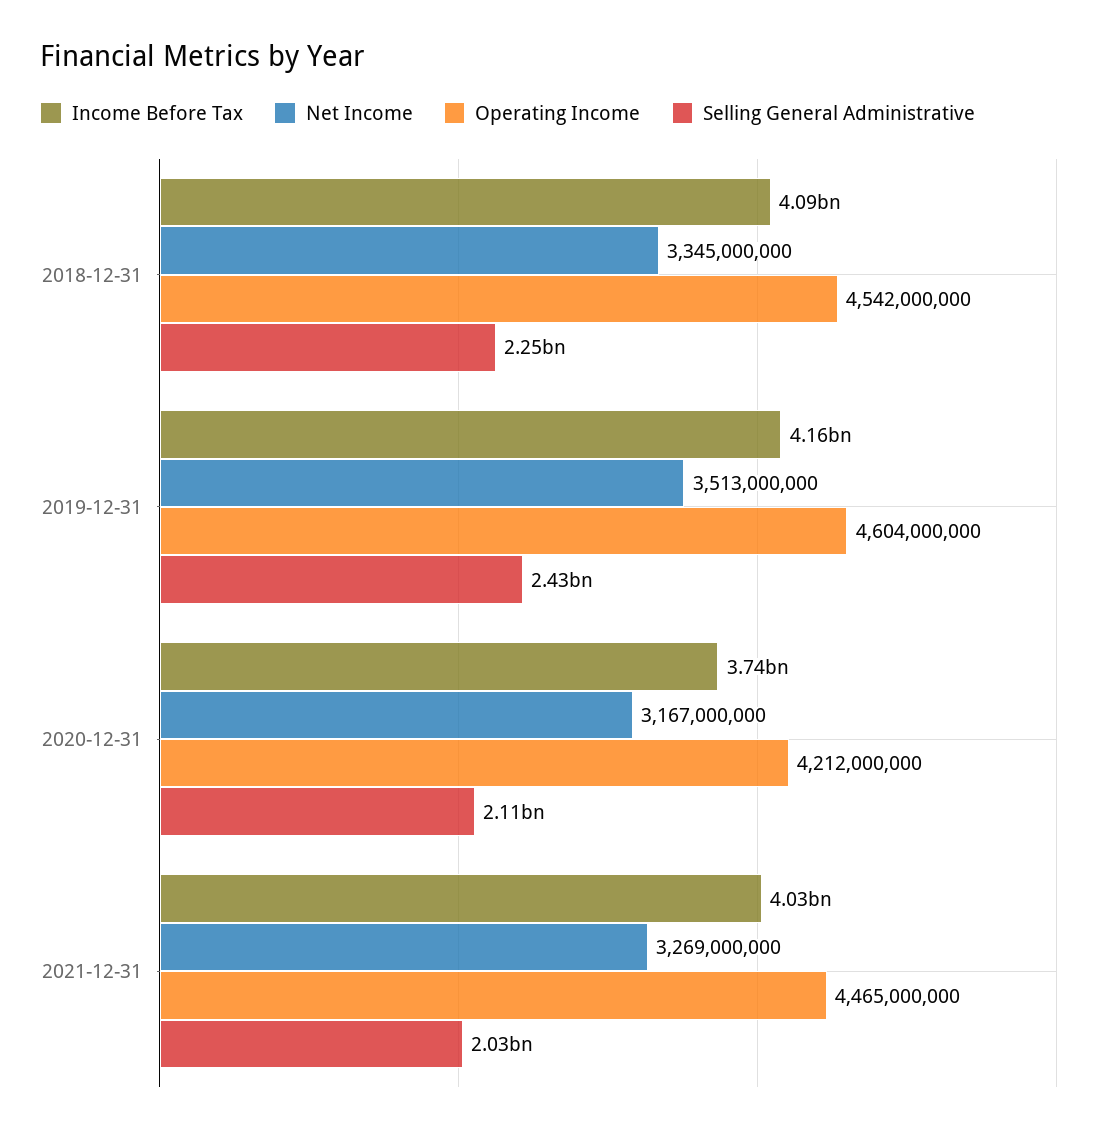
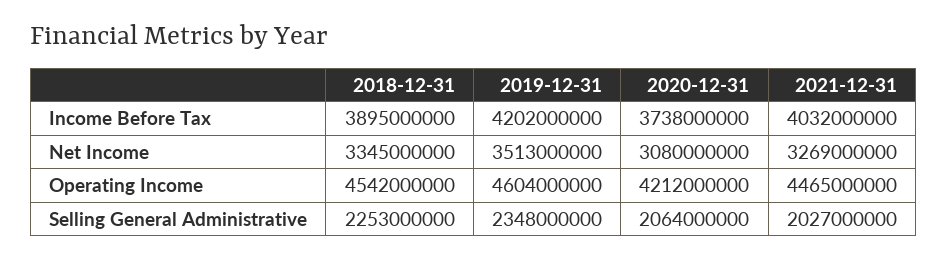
  {
    "Income Before Tax": {
-     "2018-12-31": 4090000000,
+     "2018-12-31": 3895000000,
-     "2019-12-31": 4160000000,
+     "2019-12-31": 4202000000,
      "2020-12-31": 3738000000,
      "2021-12-31": 4032000000
    },
    "Net Income": {
      "2018-12-31": 3345000000,
      "2019-12-31": 3513000000,
-     "2020-12-31": 3167000000,
+     "2020-12-31": 3080000000,
      "2021-12-31": 3269000000
    },
    "Operating Income": {
      "2018-12-31": 4542000000,
      "2019-12-31": 4604000000,
      "2020-12-31": 4212000000,
      "2021-12-31": 4465000000
    },
    "Selling General Administrative": {
      "2018-12-31": 2253000000,
-     "2019-12-31": 2430000000,
+     "2019-12-31": 2348000000,
-     "2020-12-31": 2110000000,
+     "2020-12-31": 2064000000,
      "2021-12-31": 2027000000
    }
  }

